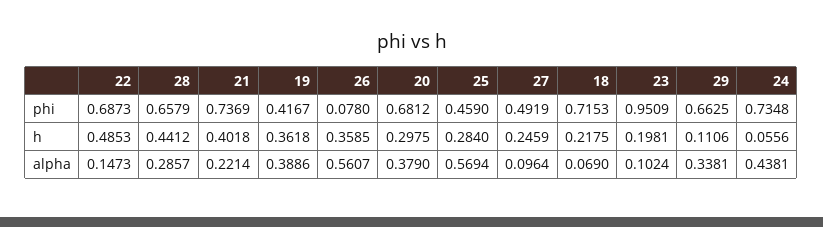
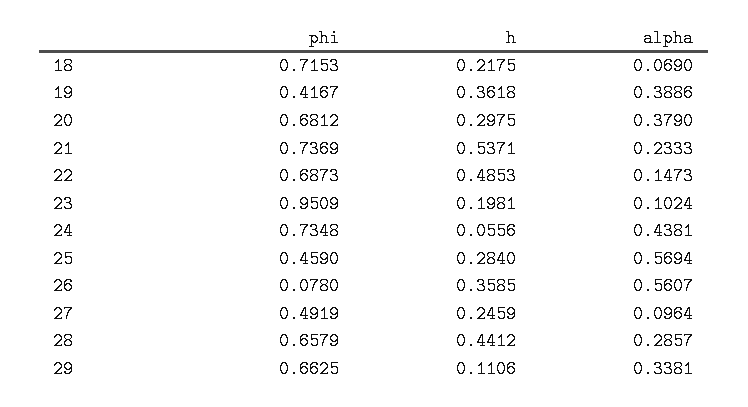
  {
    "22": {
      "phi": 0.6873,
      "h": 0.4853,
      "alpha": 0.1473
    },
    "28": {
      "phi": 0.6579,
      "h": 0.4412,
      "alpha": 0.2857
    },
    "21": {
      "phi": 0.7369,
-     "h": 0.4018,
+     "h": 0.5371,
-     "alpha": 0.2214
+     "alpha": 0.2333
    },
    "19": {
      "phi": 0.4167,
      "h": 0.3618,
      "alpha": 0.3886
    },
    "26": {
      "phi": 0.078,
      "h": 0.3585,
      "alpha": 0.5607
    },
    "20": {
      "phi": 0.6812,
      "h": 0.2975,
      "alpha": 0.379
    },
    "25": {
      "phi": 0.459,
      "h": 0.284,
      "alpha": 0.5694
    },
    "27": {
      "phi": 0.4919,
      "h": 0.2459,
      "alpha": 0.0964
    },
    "18": {
      "phi": 0.7153,
      "h": 0.2175,
      "alpha": 0.069
    },
    "23": {
      "phi": 0.9509,
      "h": 0.1981,
      "alpha": 0.1024
    },
    "29": {
      "phi": 0.6625,
      "h": 0.1106,
      "alpha": 0.3381
    },
    "24": {
      "phi": 0.7348,
      "h": 0.0556,
      "alpha": 0.4381
    }
  }

